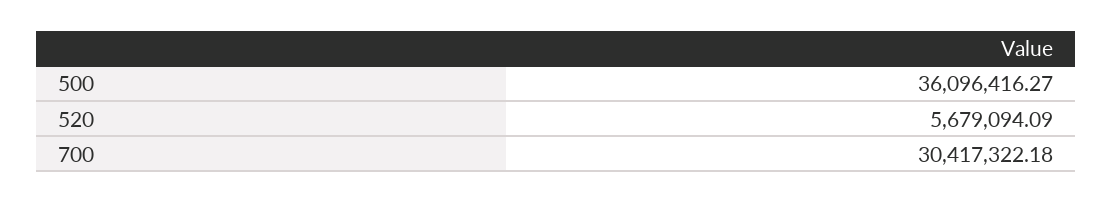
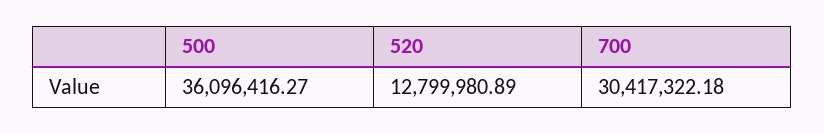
  {
    "500": 36096416.27,
-   "520": 5679094.09,
+   "520": 12799980.89,
    "700": 30417322.18
  }

